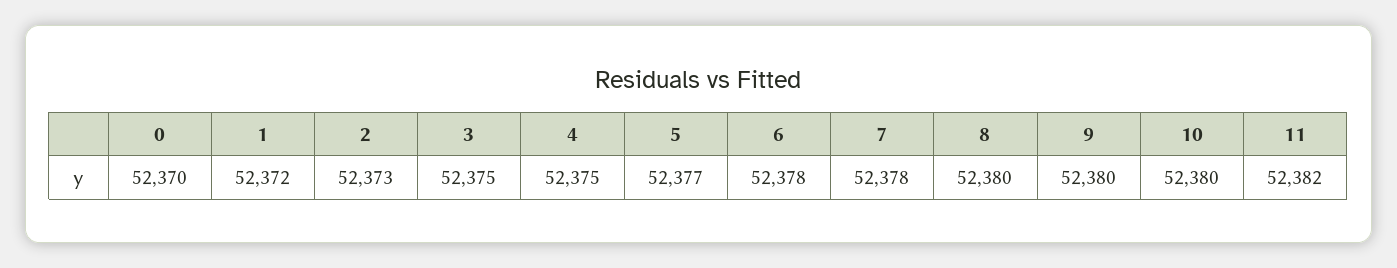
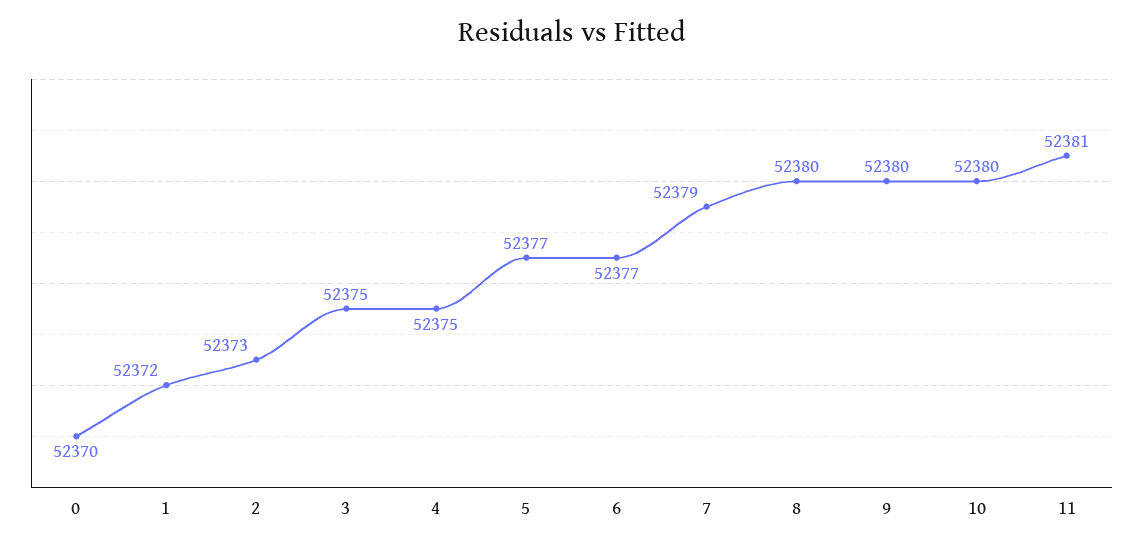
  {
    "0": 52370,
    "1": 52372,
    "2": 52373,
    "3": 52375,
    "4": 52375,
    "5": 52377,
-   "6": 52378,
+   "6": 52377,
-   "7": 52378,
+   "7": 52379,
    "8": 52380,
    "9": 52380,
    "10": 52380,
-   "11": 52382
+   "11": 52381
  }

